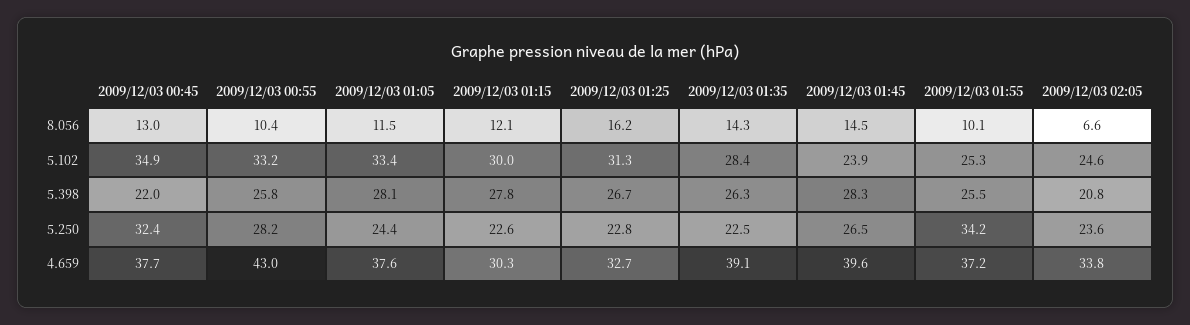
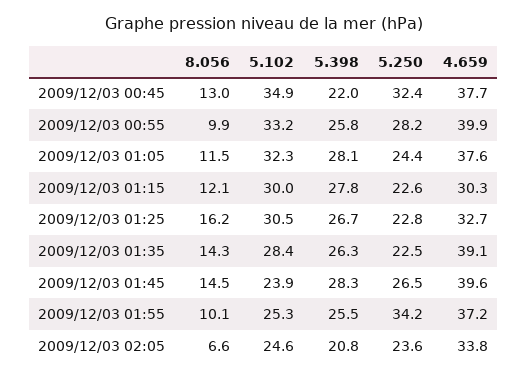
  {
    "2009/12/03 00:45": {
      "8.056": 13,
      "5.102": 34.9,
      "5.398": 22,
      "5.250": 32.4,
      "4.659": 37.7
    },
    "2009/12/03 00:55": {
-     "8.056": 10.4,
+     "8.056": 9.9,
      "5.102": 33.2,
      "5.398": 25.8,
      "5.250": 28.2,
-     "4.659": 43
+     "4.659": 39.9
    },
    "2009/12/03 01:05": {
      "8.056": 11.5,
-     "5.102": 33.4,
+     "5.102": 32.3,
      "5.398": 28.1,
      "5.250": 24.4,
      "4.659": 37.6
    },
    "2009/12/03 01:15": {
      "8.056": 12.1,
      "5.102": 30,
      "5.398": 27.8,
      "5.250": 22.6,
      "4.659": 30.3
    },
    "2009/12/03 01:25": {
      "8.056": 16.2,
-     "5.102": 31.3,
+     "5.102": 30.5,
      "5.398": 26.7,
      "5.250": 22.8,
      "4.659": 32.7
    },
    "2009/12/03 01:35": {
      "8.056": 14.3,
      "5.102": 28.4,
      "5.398": 26.3,
      "5.250": 22.5,
      "4.659": 39.1
    },
    "2009/12/03 01:45": {
      "8.056": 14.5,
      "5.102": 23.9,
      "5.398": 28.3,
      "5.250": 26.5,
      "4.659": 39.6
    },
    "2009/12/03 01:55": {
      "8.056": 10.1,
      "5.102": 25.3,
      "5.398": 25.5,
      "5.250": 34.2,
      "4.659": 37.2
    },
    "2009/12/03 02:05": {
      "8.056": 6.6,
      "5.102": 24.6,
      "5.398": 20.8,
      "5.250": 23.6,
      "4.659": 33.8
    }
  }

